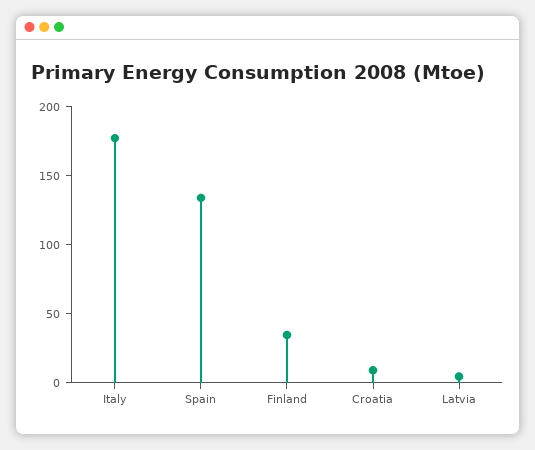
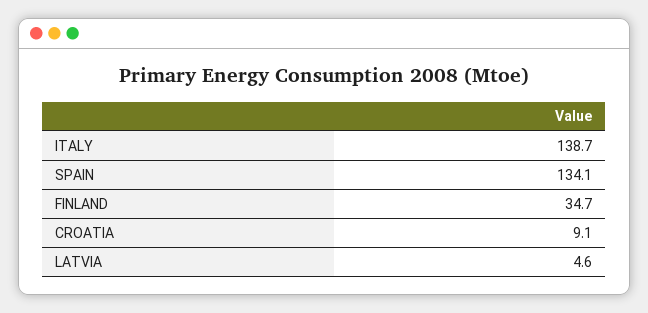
  {
-   "Italy": 180,
+   "Italy": 138.7,
    "Spain": 134.1,
    "Finland": 34.7,
    "Croatia": 9.1,
    "Latvia": 4.6
  }

